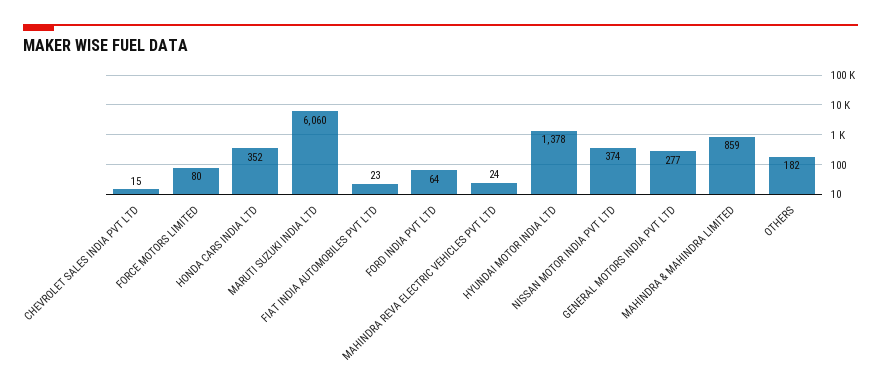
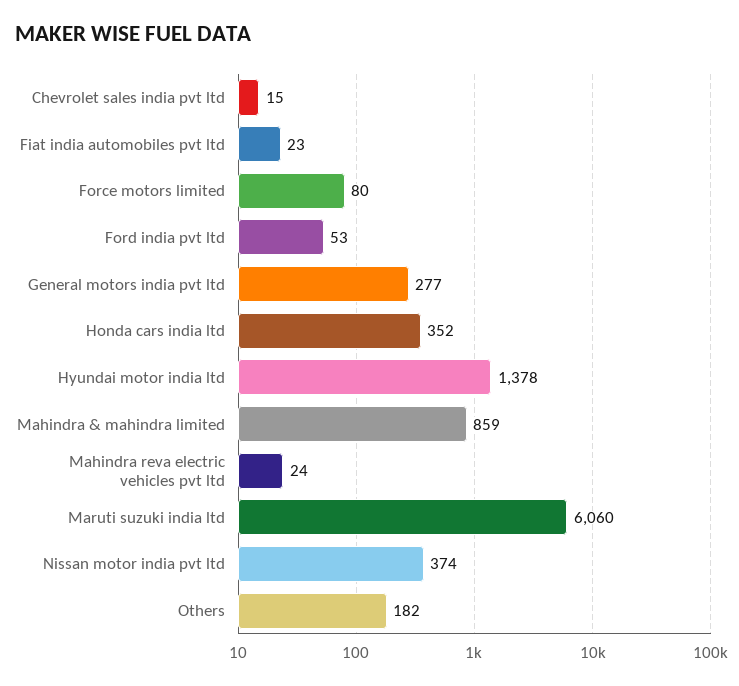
  {
    "CHEVROLET SALES INDIA PVT LTD": 15,
    "FORCE MOTORS LIMITED": 80,
    "HONDA CARS INDIA LTD": 352,
    "MARUTI SUZUKI INDIA LTD": 6060,
    "FIAT INDIA AUTOMOBILES PVT LTD": 23,
-   "FORD INDIA PVT LTD": 64,
+   "FORD INDIA PVT LTD": 53,
    "MAHINDRA REVA ELECTRIC VEHICLES PVT LTD": 24,
    "HYUNDAI MOTOR INDIA LTD": 1378,
    "NISSAN MOTOR INDIA PVT LTD": 374,
    "GENERAL MOTORS INDIA PVT LTD": 277,
    "MAHINDRA & MAHINDRA LIMITED": 859,
    "OTHERS": 182
  }

